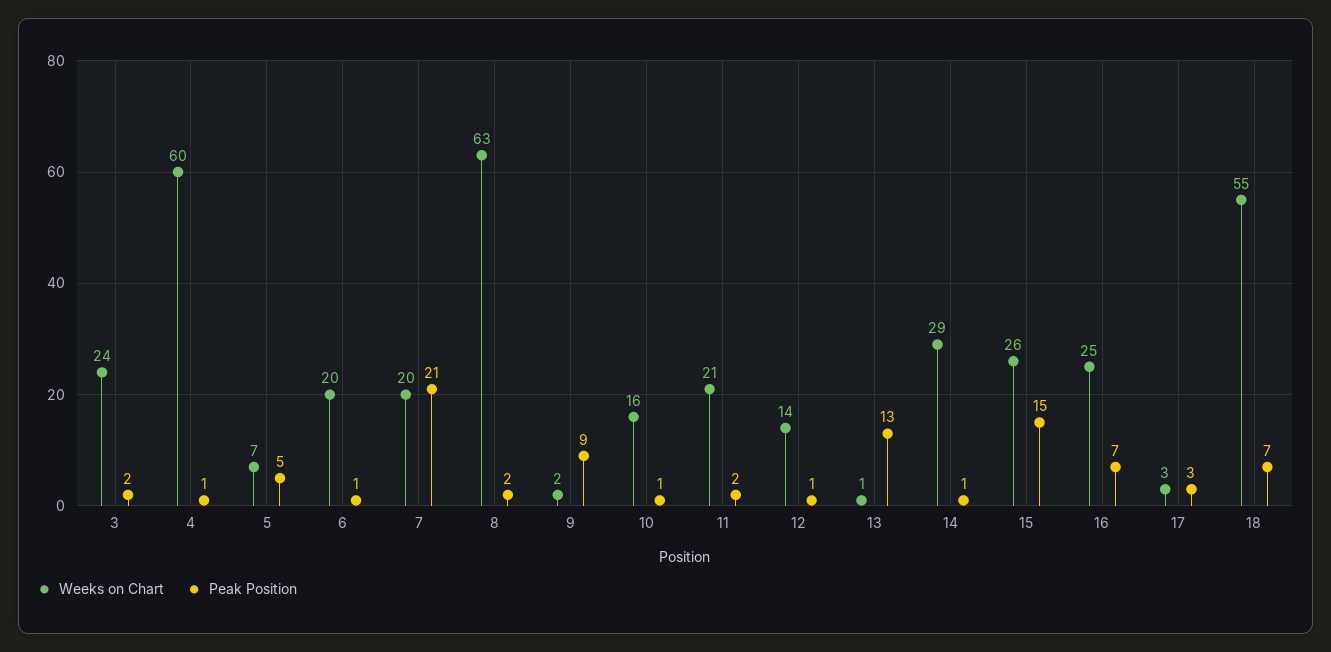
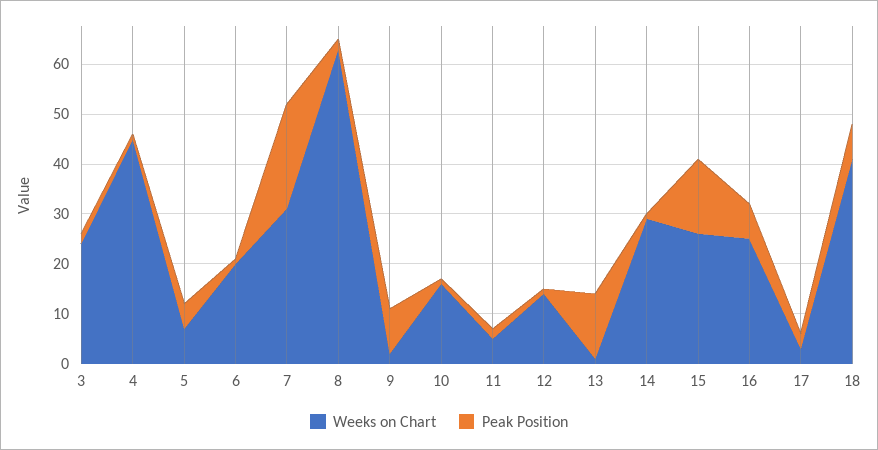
  {
    "Weeks on Chart": {
      "3": 24,
-     "4": 60,
+     "4": 45,
      "5": 7,
      "6": 20,
-     "7": 20,
+     "7": 30,
      "8": 63,
      "9": 2,
      "10": 16,
-     "11": 21,
+     "11": 5,
      "12": 14,
      "13": 1,
      "14": 29,
      "15": 26,
      "16": 25,
      "17": 3,
-     "18": 55
+     "18": 40
    },
    "Peak Position": {
      "3": 2,
      "4": 1,
      "5": 5,
      "6": 1,
      "7": 21,
      "8": 2,
      "9": 9,
      "10": 1,
      "11": 2,
      "12": 1,
      "13": 13,
      "14": 1,
      "15": 15,
      "16": 7,
      "17": 3,
      "18": 7
    }
  }

